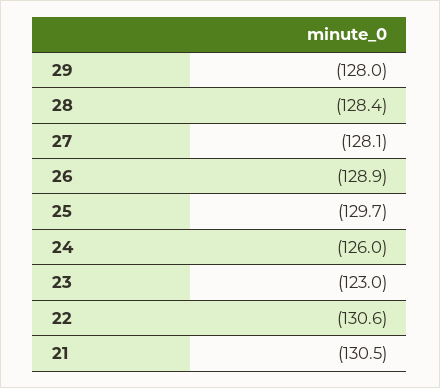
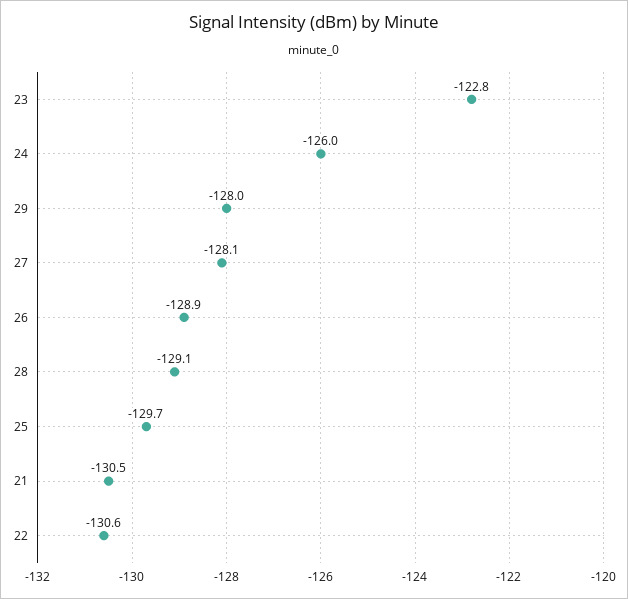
  {
    "29": -128,
-   "28": -128.4,
+   "28": -129.1,
    "27": -128.1,
    "26": -128.9,
    "25": -129.7,
    "24": -126,
-   "23": -123,
+   "23": -122.8,
    "22": -130.6,
    "21": -130.5
  }

